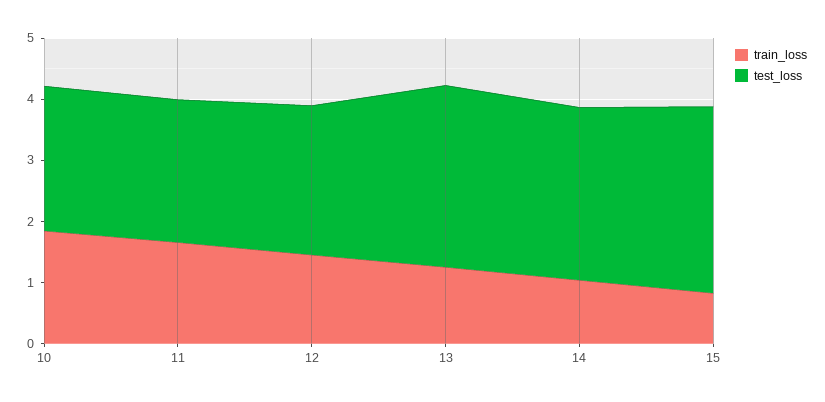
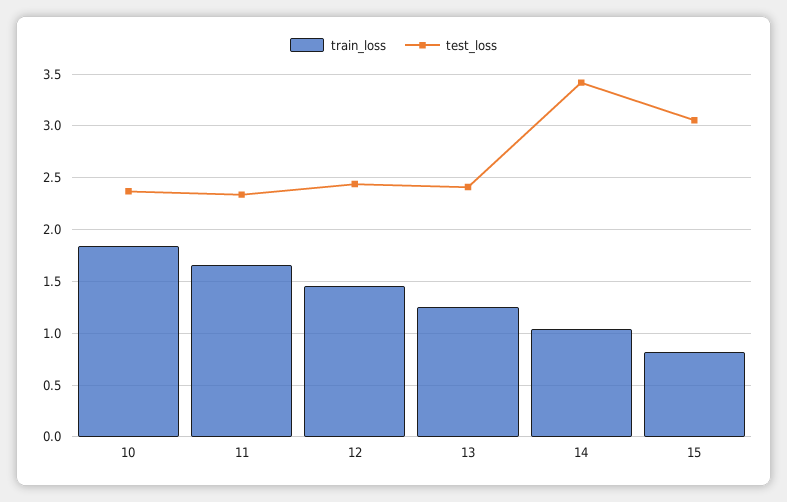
  {
    "train_loss": {
      "10": 1.8,
      "11": 1.7,
      "12": 1.5,
      "13": 1.3,
      "14": 1,
      "15": 0.8
    },
    "test_loss": {
      "10": 2.4,
      "11": 2.3,
      "12": 2.4,
-     "13": 3,
+     "13": 2.4,
-     "14": 2.8,
+     "14": 3.4,
      "15": 3.1
    }
  }

